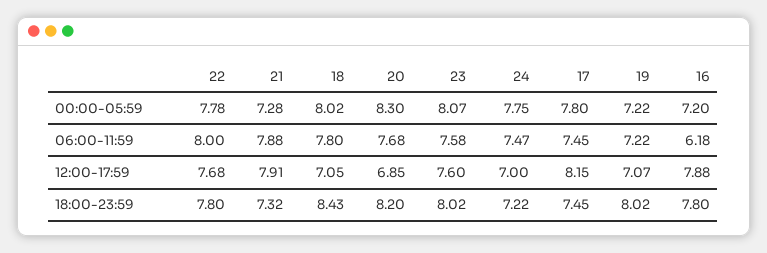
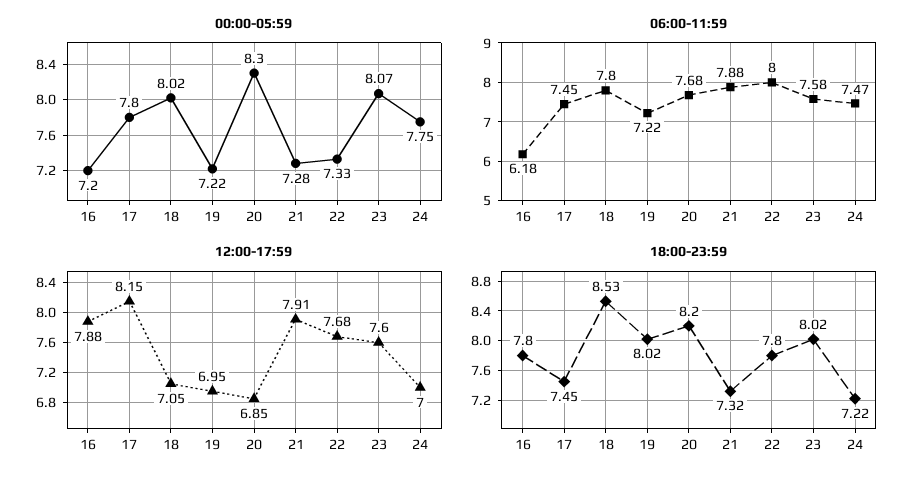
  {
    "00:00-05:59": {
-     "22": 7.78,
+     "22": 7.33,
      "21": 7.28,
      "18": 8.02,
      "20": 8.3,
      "23": 8.07,
      "24": 7.75,
      "17": 7.8,
      "19": 7.22,
      "16": 7.2
    },
    "06:00-11:59": {
      "22": 8,
      "21": 7.88,
      "18": 7.8,
      "20": 7.68,
      "23": 7.58,
      "24": 7.47,
      "17": 7.45,
      "19": 7.22,
      "16": 6.18
    },
    "12:00-17:59": {
      "22": 7.68,
      "21": 7.91,
      "18": 7.05,
      "20": 6.85,
      "23": 7.6,
      "24": 7,
      "17": 8.15,
-     "19": 7.07,
+     "19": 6.95,
      "16": 7.88
    },
    "18:00-23:59": {
      "22": 7.8,
      "21": 7.32,
-     "18": 8.43,
+     "18": 8.53,
      "20": 8.2,
      "23": 8.02,
      "24": 7.22,
      "17": 7.45,
      "19": 8.02,
      "16": 7.8
    }
  }

